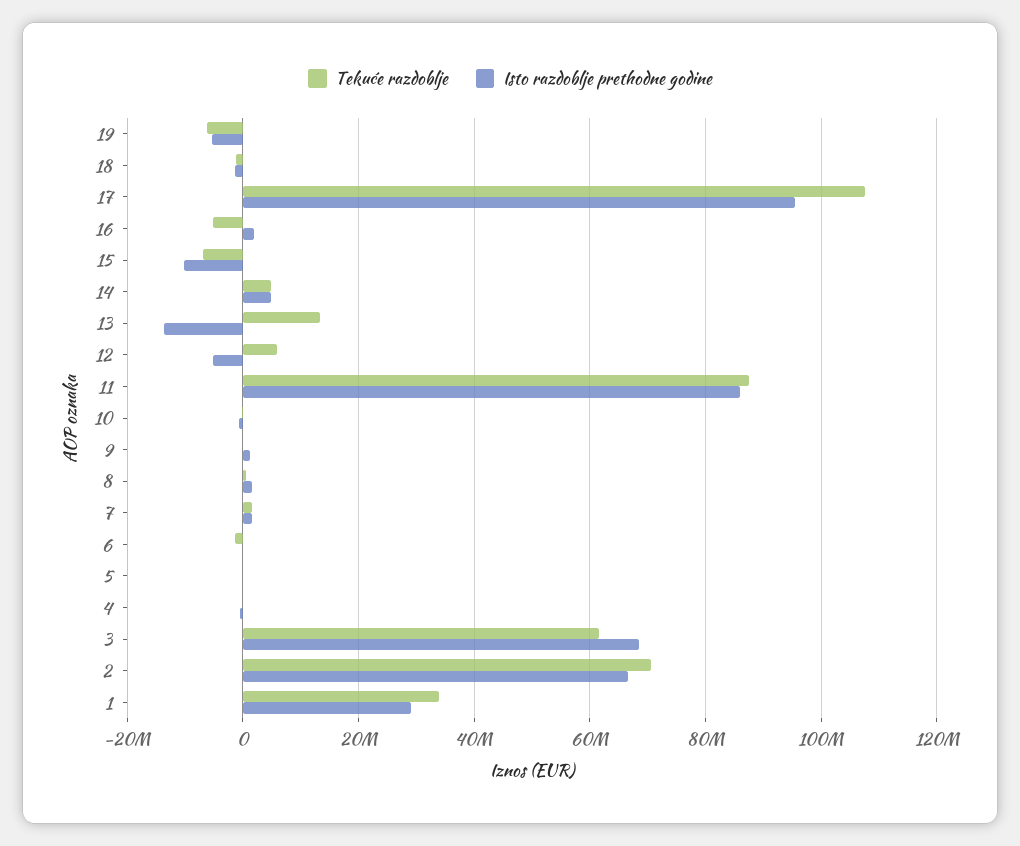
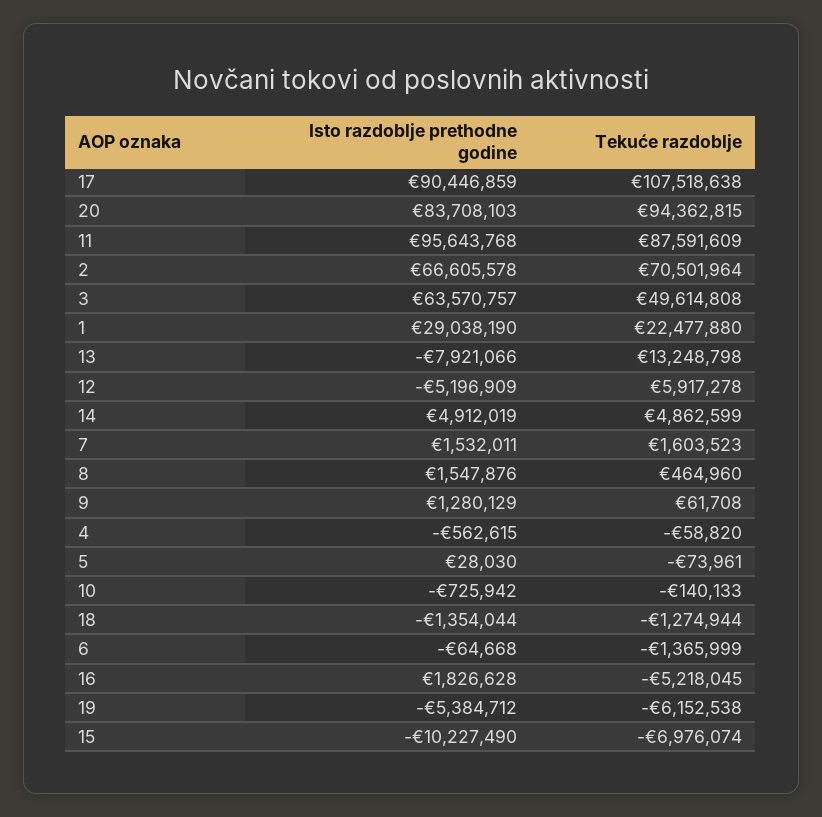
  {
    "Tekuće razdoblje": {
      "19": -6152538,
      "18": -1274944,
      "17": 107518638,
      "16": -5218045,
      "15": -6976074,
      "14": 4862599,
      "13": 13248798,
      "12": 5917278,
      "11": 87591609,
      "10": -140133,
      "9": 61708,
      "8": 464960,
      "7": 1603523,
      "6": -1365999,
      "5": -73961,
      "4": -58820,
-     "3": 62000000,
+     "3": 49614808,
      "2": 70501964,
-     "1": 34000000
+     "1": 22477880,
+     "20": 94362815
    },
    "Isto razdoblje prethodne godine": {
      "19": -5384712,
      "18": -1354044,
-     "17": 96000000,
+     "17": 90446859,
      "16": 1826628,
      "15": -10227490,
      "14": 4912019,
-     "13": -14000000,
+     "13": -7921066,
      "12": -5196909,
-     "11": 86000000,
+     "11": 95643768,
      "10": -725942,
      "9": 1280129,
      "8": 1547876,
      "7": 1532011,
      "6": -64668,
      "5": 28030,
      "4": -562615,
-     "3": 68000000,
+     "3": 63570757,
      "2": 66605578,
-     "1": 29038190
+     "1": 29038190,
+     "20": 83708103
    }
  }

